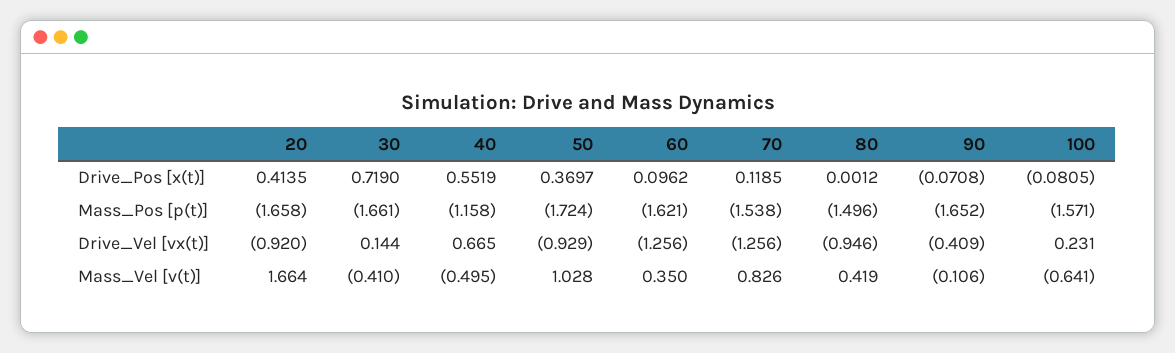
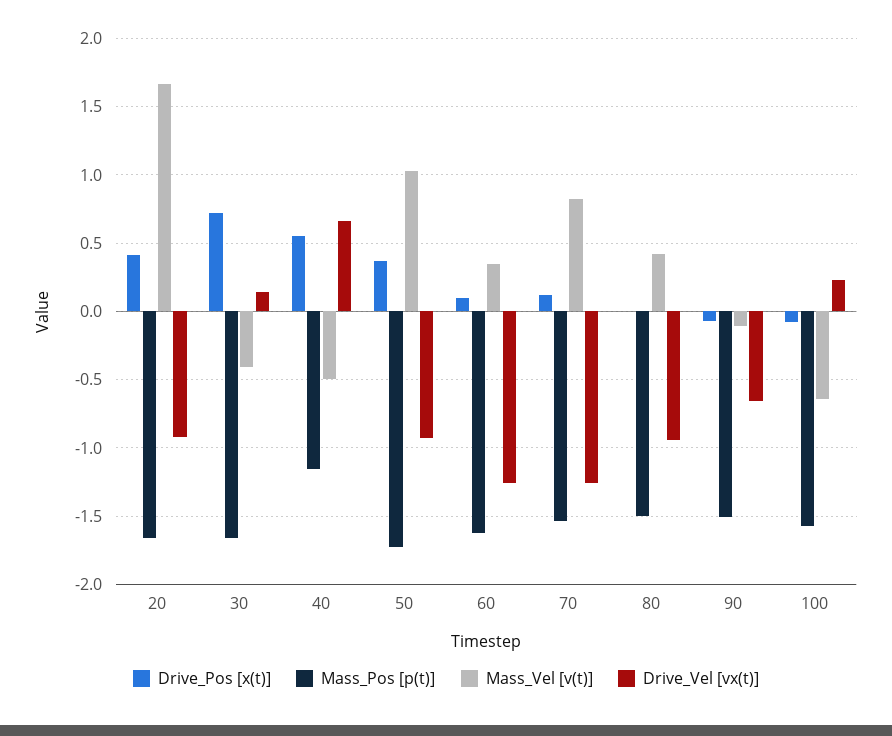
  {
    "Drive_Pos [x(t)]": {
      "20": 0.4135,
      "30": 0.719,
      "40": 0.5519,
      "50": 0.3697,
      "60": 0.0962,
      "70": 0.1185,
      "80": 0.0012,
      "90": -0.0708,
      "100": -0.0805
    },
    "Mass_Pos [p(t)]": {
      "20": -1.658,
      "30": -1.661,
      "40": -1.158,
      "50": -1.724,
      "60": -1.621,
      "70": -1.538,
      "80": -1.496,
-     "90": -1.652,
+     "90": -1.5,
      "100": -1.571
    },
    "Drive_Vel [vx(t)]": {
      "20": -0.92,
      "30": 0.144,
      "40": 0.665,
      "50": -0.929,
      "60": -1.256,
      "70": -1.256,
      "80": -0.946,
-     "90": -0.409,
+     "90": -0.65,
      "100": 0.231
    },
    "Mass_Vel [v(t)]": {
      "20": 1.664,
      "30": -0.41,
      "40": -0.495,
      "50": 1.028,
      "60": 0.35,
      "70": 0.826,
      "80": 0.419,
      "90": -0.106,
      "100": -0.641
    }
  }

